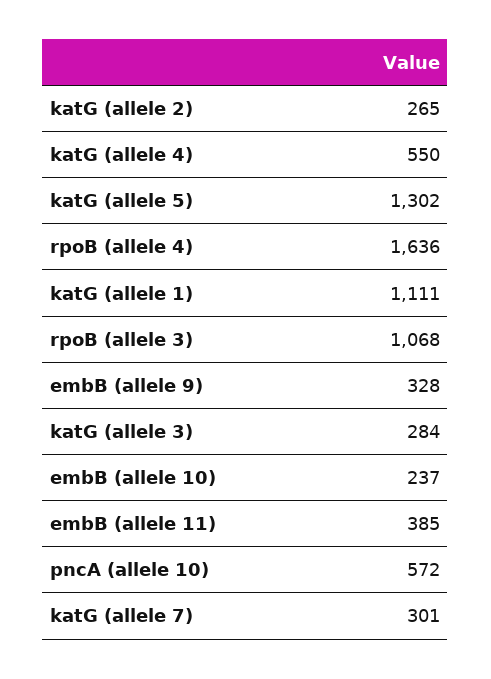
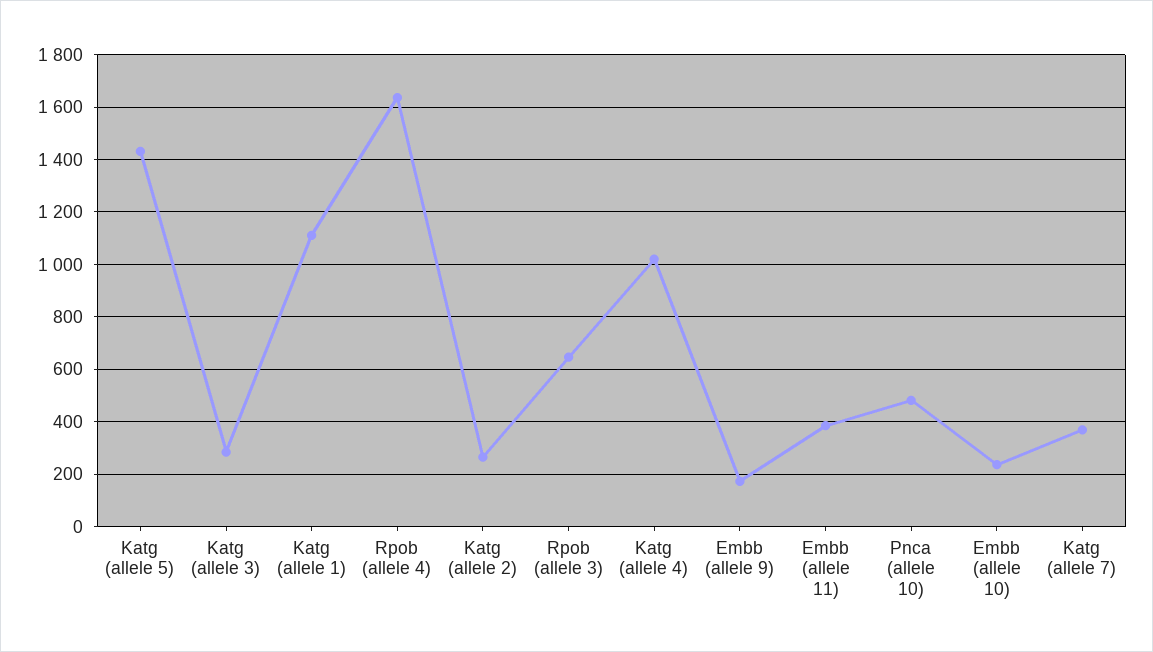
  {
    "katG (allele 2)": 265,
-   "katG (allele 4)": 550,
+   "katG (allele 4)": 1025,
-   "katG (allele 5)": 1302,
+   "katG (allele 5)": 1425,
    "rpoB (allele 4)": 1636,
    "katG (allele 1)": 1111,
-   "rpoB (allele 3)": 1068,
+   "rpoB (allele 3)": 650,
-   "embB (allele 9)": 328,
+   "embB (allele 9)": 175,
    "katG (allele 3)": 284,
    "embB (allele 10)": 237,
    "embB (allele 11)": 385,
-   "pncA (allele 10)": 572,
+   "pncA (allele 10)": 475,
-   "katG (allele 7)": 301
+   "katG (allele 7)": 375
  }

